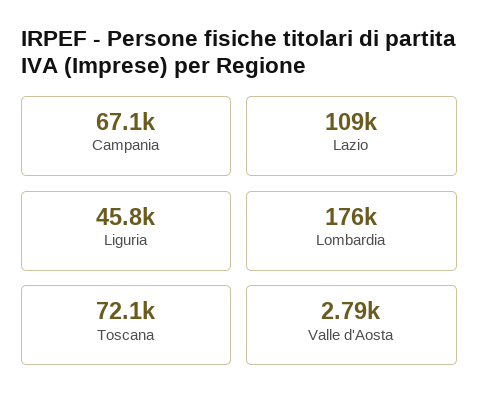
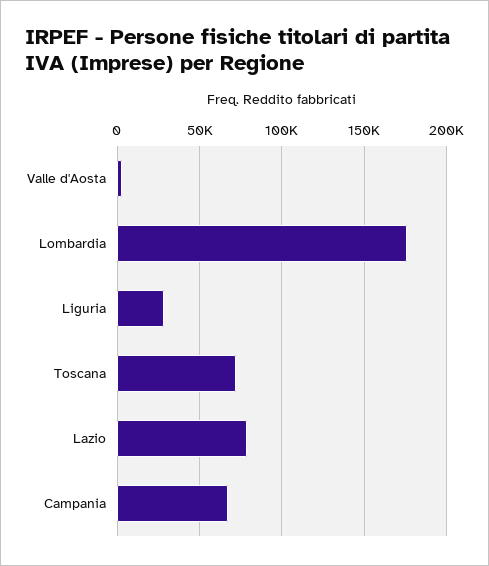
  {
    "Campania": 67100,
-   "Lazio": 109000,
+   "Lazio": 80000,
-   "Liguria": 45800,
+   "Liguria": 30000,
    "Lombardia": 176000,
    "Toscana": 72100,
    "Valle d'Aosta": 2790
  }

